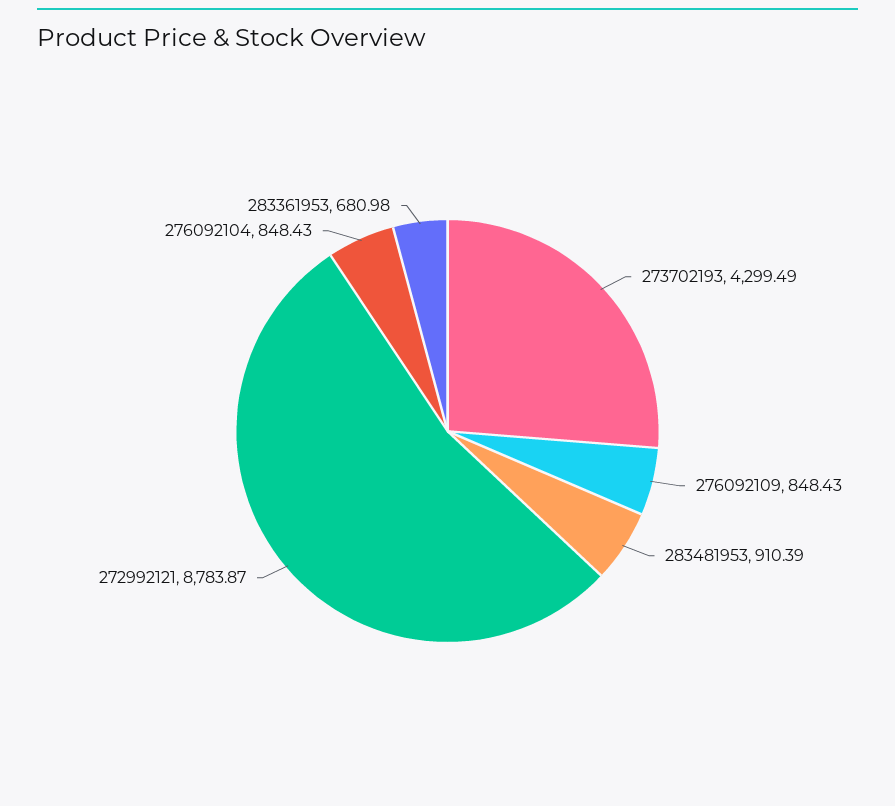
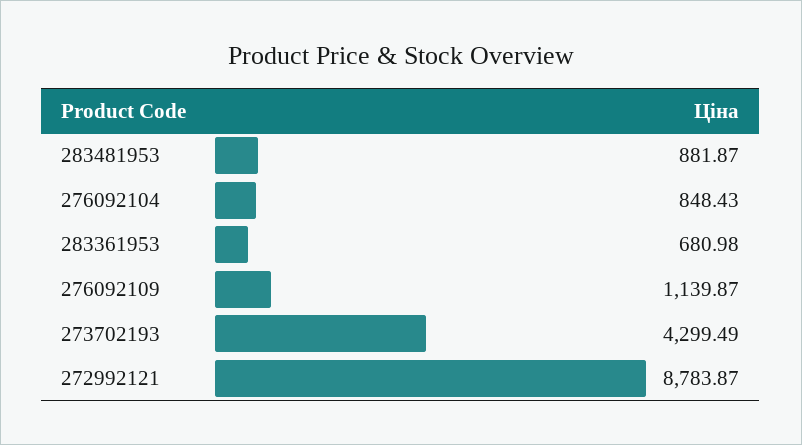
  {
    "273702193": 4299.49,
-   "276092109": 848.43,
+   "276092109": 1139.87,
-   "283481953": 910.39,
+   "283481953": 881.87,
    "272992121": 8783.87,
    "276092104": 848.43,
    "283361953": 680.98
  }

